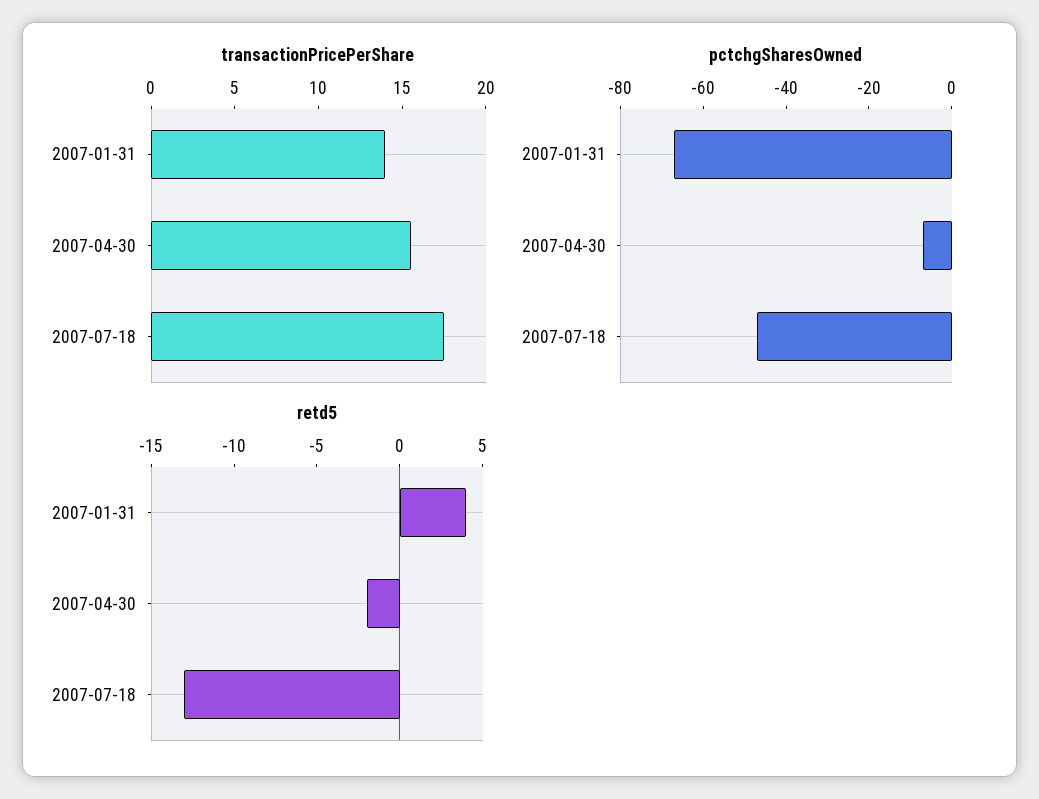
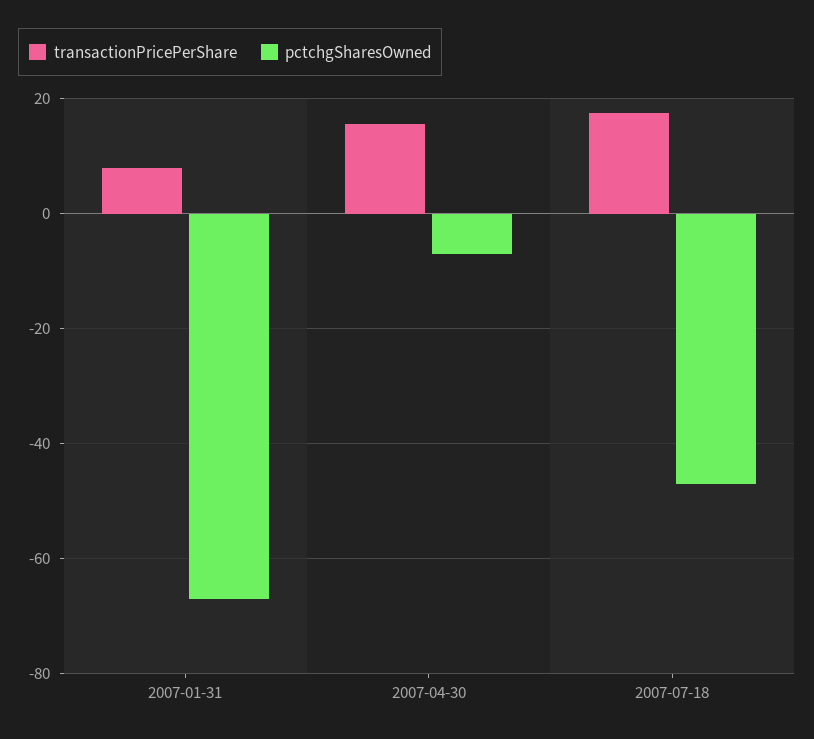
  {
    "transactionPricePerShare": {
-     "2007-01-31": 14,
+     "2007-01-31": 8,
      "2007-04-30": 16,
      "2007-07-18": 18
    },
    "pctchgSharesOwned": {
      "2007-01-31": -68,
      "2007-04-30": -8,
      "2007-07-18": -48
-   },
+   }
-   "retd5": {
-     "2007-01-31": 4,
-     "2007-04-30": -2,
-     "2007-07-18": -13
-   }
  }

